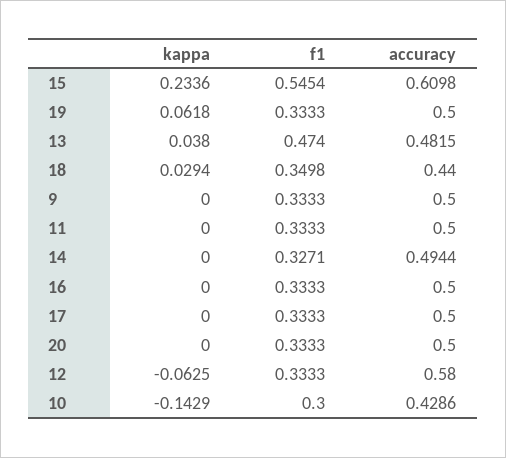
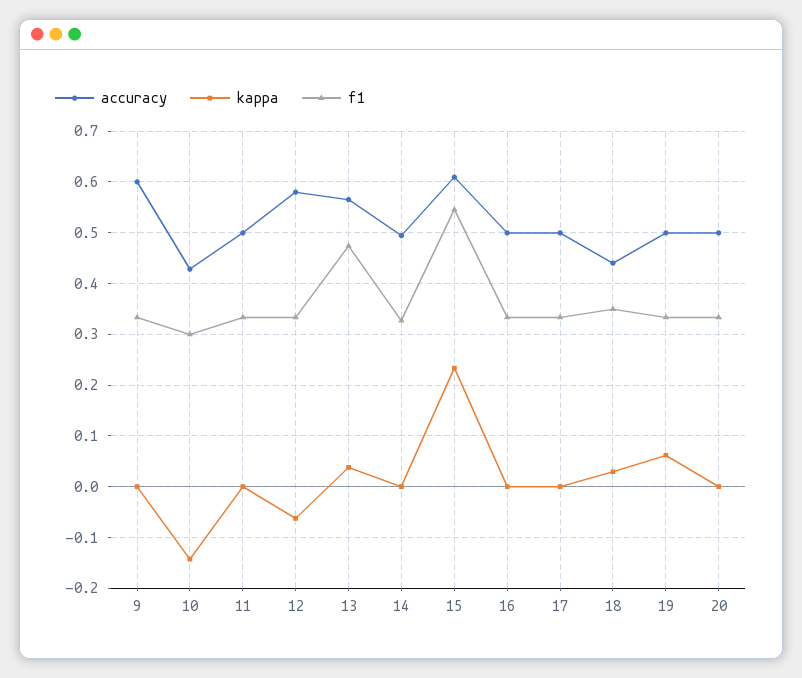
  {
    "kappa": {
      "15": 0.2336,
      "19": 0.0618,
      "13": 0.038,
      "18": 0.0294,
      "9": 0,
      "11": 0,
      "14": 0,
      "16": 0,
      "17": 0,
      "20": 0,
      "12": -0.0625,
      "10": -0.1429
    },
    "f1": {
      "15": 0.5454,
      "19": 0.3333,
      "13": 0.474,
      "18": 0.3498,
      "9": 0.3333,
      "11": 0.3333,
      "14": 0.3271,
      "16": 0.3333,
      "17": 0.3333,
      "20": 0.3333,
      "12": 0.3333,
      "10": 0.3
    },
    "accuracy": {
      "15": 0.6098,
      "19": 0.5,
-     "13": 0.4815,
+     "13": 0.56,
      "18": 0.44,
-     "9": 0.5,
+     "9": 0.6,
      "11": 0.5,
      "14": 0.4944,
      "16": 0.5,
      "17": 0.5,
      "20": 0.5,
      "12": 0.58,
      "10": 0.4286
    }
  }

